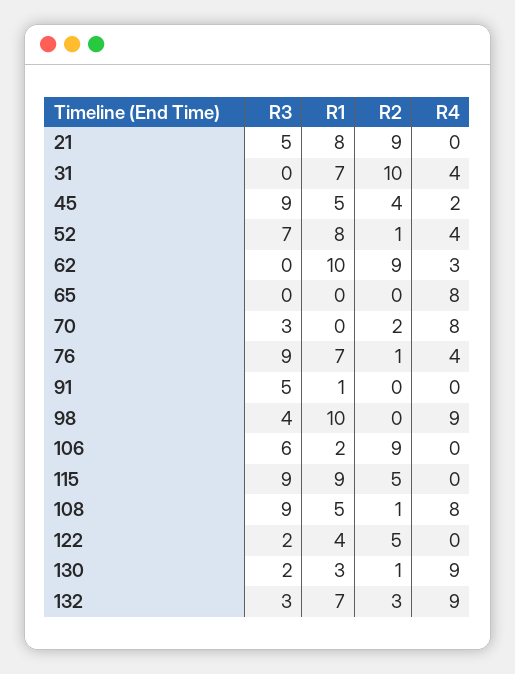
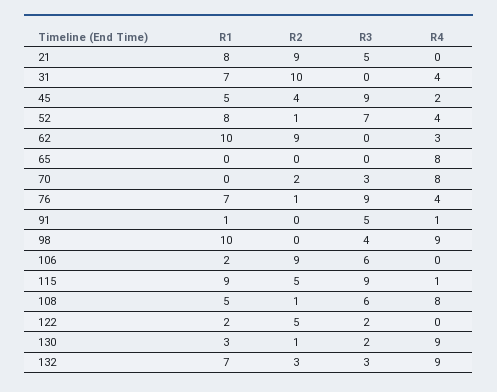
  {
    "R3": {
      "21": 5,
      "31": 0,
      "45": 9,
      "52": 7,
      "62": 0,
      "65": 0,
      "70": 3,
      "76": 9,
      "91": 5,
      "98": 4,
      "106": 6,
      "115": 9,
-     "108": 9,
+     "108": 6,
      "122": 2,
      "130": 2,
      "132": 3
    },
    "R1": {
      "21": 8,
      "31": 7,
      "45": 5,
      "52": 8,
      "62": 10,
      "65": 0,
      "70": 0,
      "76": 7,
      "91": 1,
      "98": 10,
      "106": 2,
      "115": 9,
      "108": 5,
-     "122": 4,
+     "122": 2,
      "130": 3,
      "132": 7
    },
    "R2": {
      "21": 9,
      "31": 10,
      "45": 4,
      "52": 1,
      "62": 9,
      "65": 0,
      "70": 2,
      "76": 1,
      "91": 0,
      "98": 0,
      "106": 9,
      "115": 5,
      "108": 1,
      "122": 5,
      "130": 1,
      "132": 3
    },
    "R4": {
      "21": 0,
      "31": 4,
      "45": 2,
      "52": 4,
      "62": 3,
      "65": 8,
      "70": 8,
      "76": 4,
-     "91": 0,
+     "91": 1,
      "98": 9,
      "106": 0,
-     "115": 0,
+     "115": 1,
      "108": 8,
      "122": 0,
      "130": 9,
      "132": 9
    }
  }

